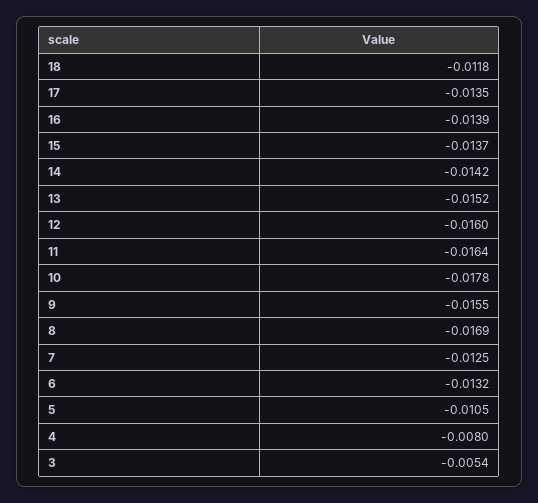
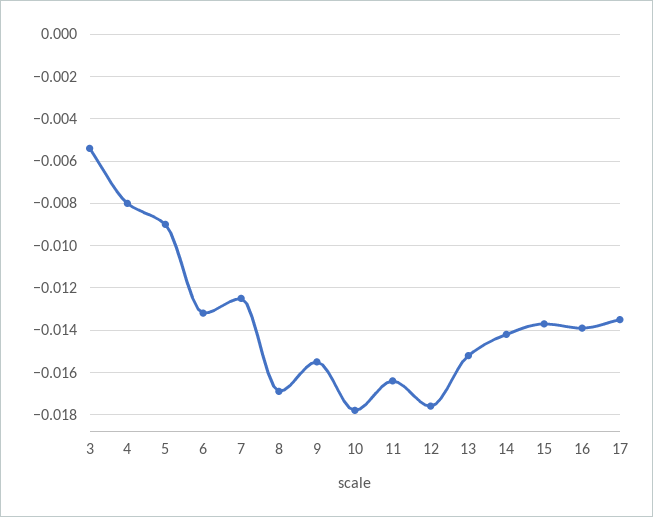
  {
-   "18": -0.0118,
    "17": -0.0135,
    "16": -0.0139,
    "15": -0.0137,
    "14": -0.0142,
    "13": -0.0152,
-   "12": -0.016,
+   "12": -0.0175,
    "11": -0.0164,
    "10": -0.0178,
    "9": -0.0155,
    "8": -0.0169,
    "7": -0.0125,
    "6": -0.0132,
-   "5": -0.0105,
+   "5": -0.009,
    "4": -0.008,
    "3": -0.0054
  }

